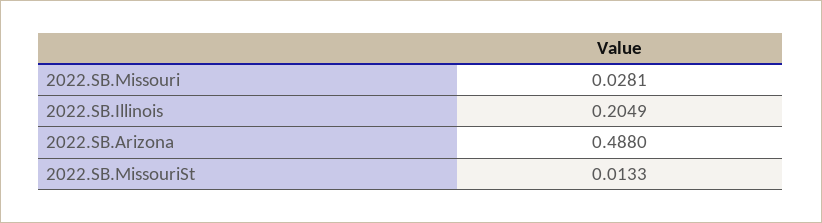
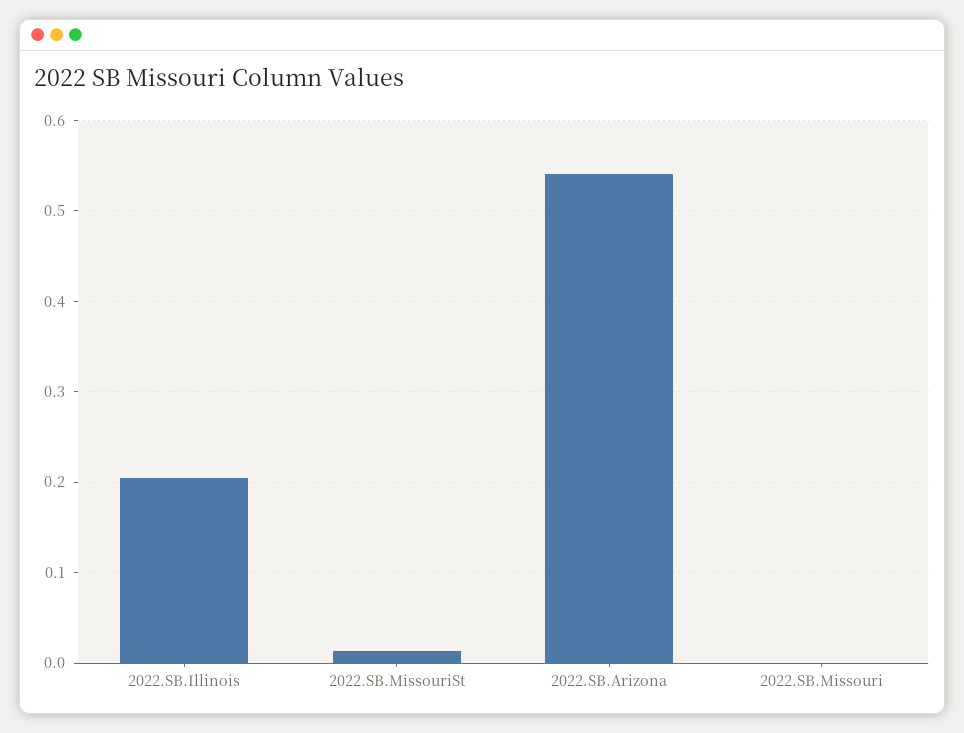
  {
-   "2022.SB.Missouri": 0.0281,
+   "2022.SB.Missouri": 0,
    "2022.SB.Illinois": 0.2049,
-   "2022.SB.Arizona": 0.488,
+   "2022.SB.Arizona": 0.54,
    "2022.SB.MissouriSt": 0.0133
  }

